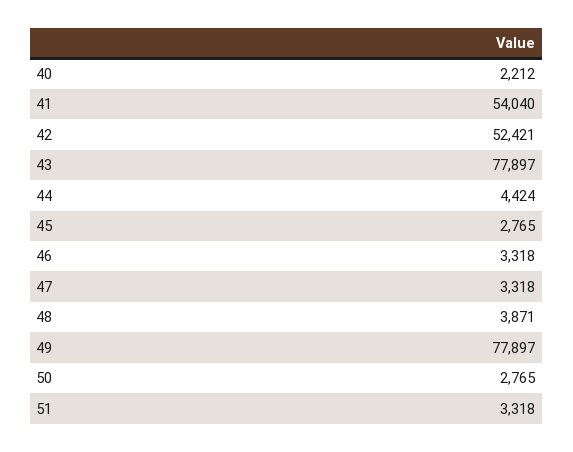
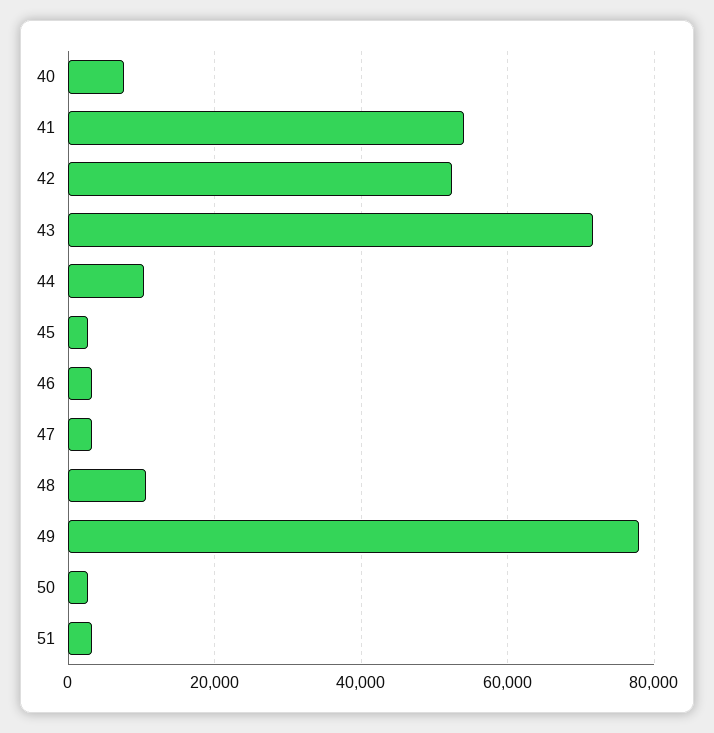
  {
-   "40": 2212,
+   "40": 8000,
    "41": 54040,
    "42": 52421,
-   "43": 77897,
+   "43": 72000,
-   "44": 4424,
+   "44": 10000,
    "45": 2765,
    "46": 3318,
    "47": 3318,
-   "48": 3871,
+   "48": 10000,
    "49": 77897,
    "50": 2765,
    "51": 3318
  }

